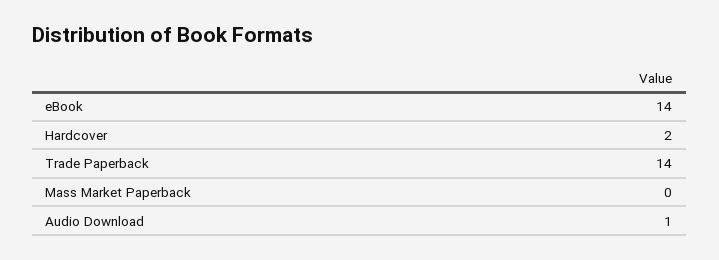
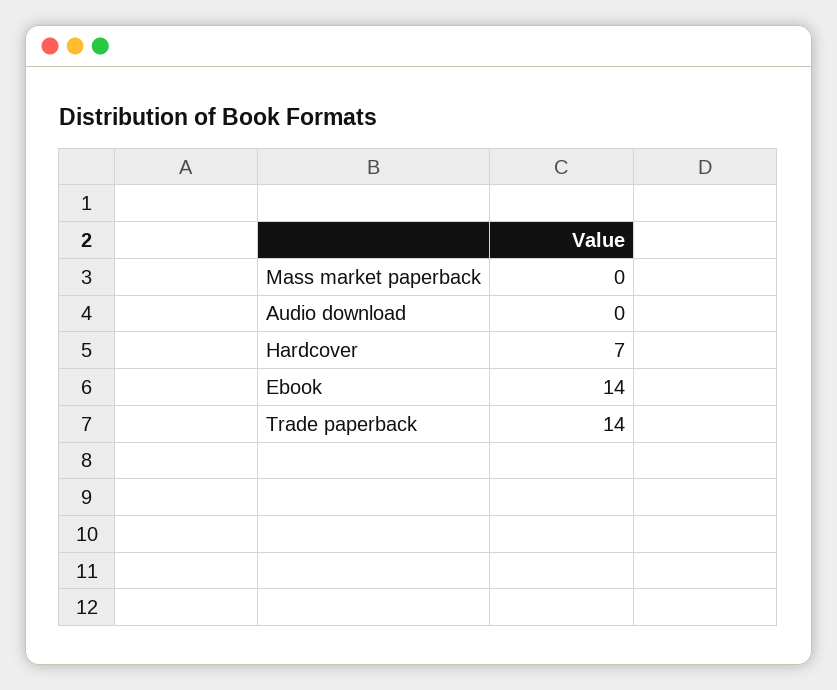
  {
    "eBook": 14,
-   "Hardcover": 2,
+   "Hardcover": 7,
    "Trade Paperback": 14,
    "Mass Market Paperback": 0,
-   "Audio Download": 1
+   "Audio Download": 0
  }

